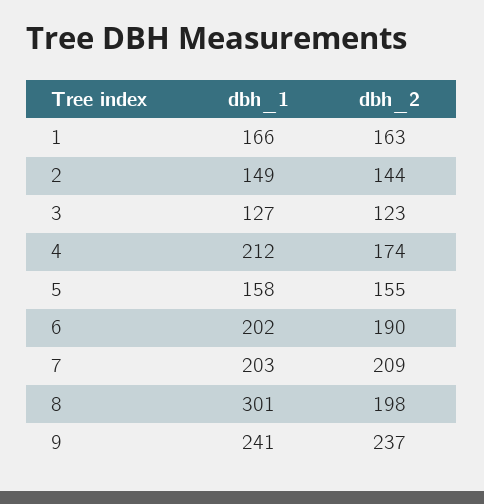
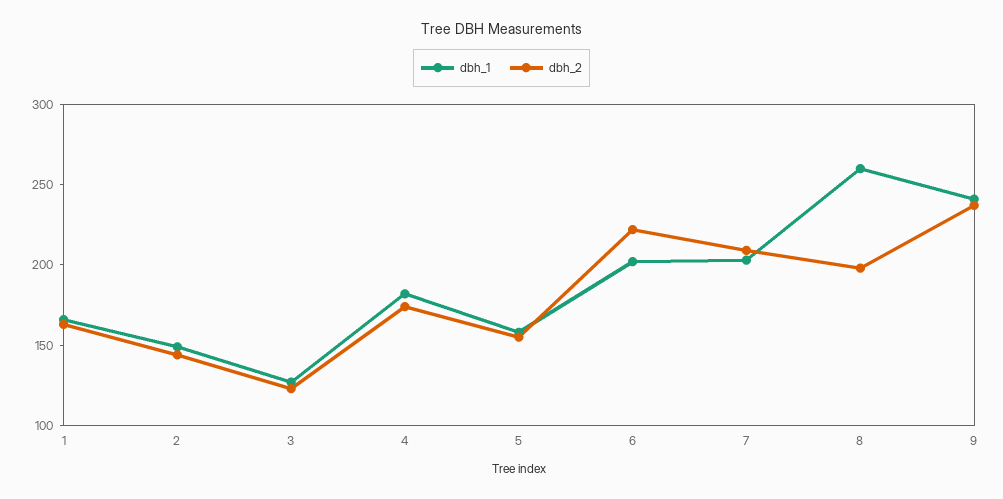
  {
    "dbh_1": {
      "1": 166,
      "2": 149,
      "3": 127,
-     "4": 212,
+     "4": 180,
      "5": 158,
      "6": 202,
      "7": 203,
-     "8": 301,
+     "8": 260,
      "9": 241
    },
    "dbh_2": {
      "1": 163,
      "2": 144,
      "3": 123,
      "4": 174,
      "5": 155,
-     "6": 190,
+     "6": 220,
      "7": 209,
      "8": 198,
      "9": 237
    }
  }

